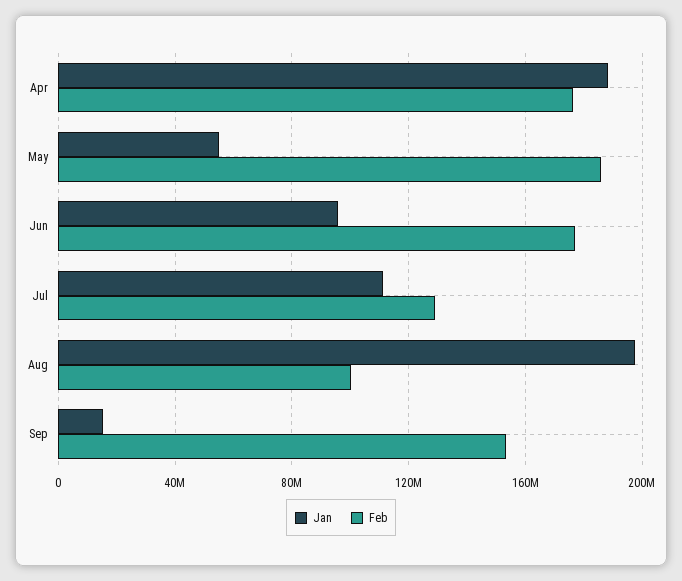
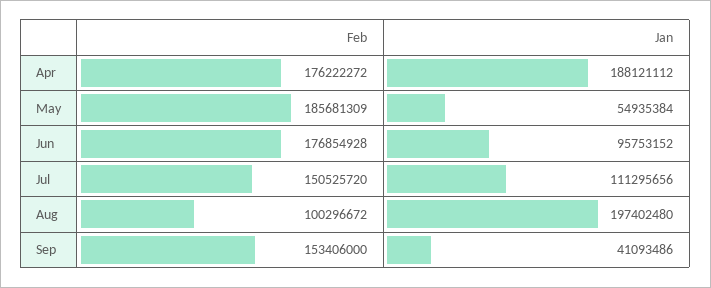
  {
    "Jan": {
      "Apr": 188121112,
      "May": 54935384,
      "Jun": 95753152,
      "Jul": 111295656,
      "Aug": 197402480,
-     "Sep": 15000000
+     "Sep": 41093486
    },
    "Feb": {
      "Apr": 176222272,
      "May": 185681309,
      "Jun": 176854928,
-     "Jul": 130000000,
+     "Jul": 150525720,
      "Aug": 100296672,
      "Sep": 153406000
    }
  }

